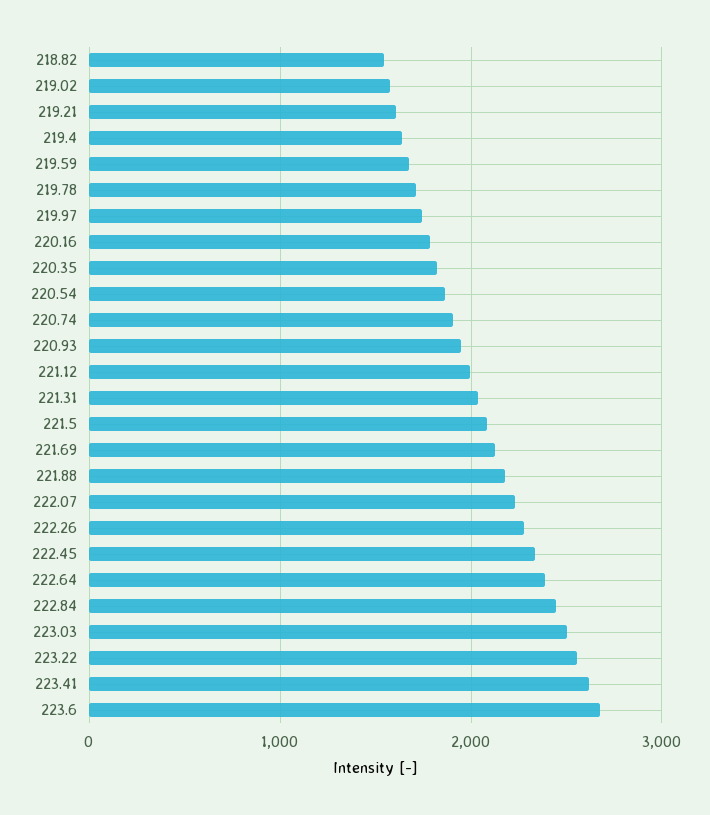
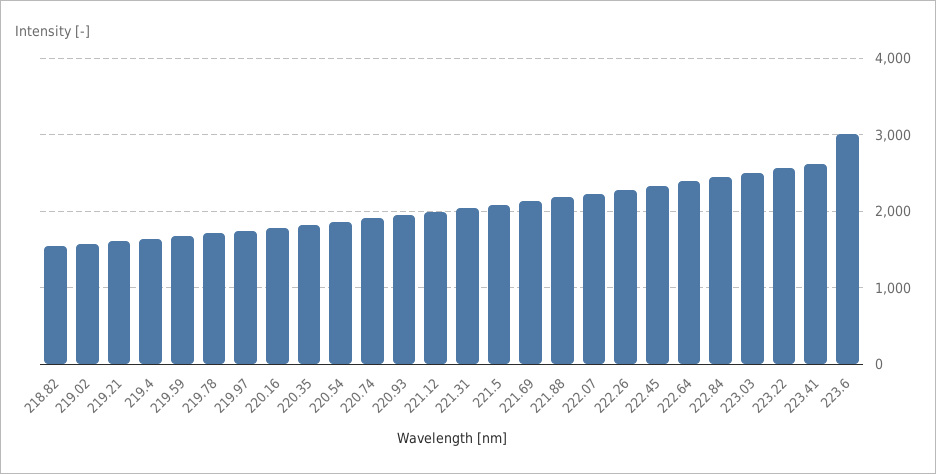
  {
    "218.82": 1500,
    "219.02": 1600,
    "219.21": 1600,
    "219.4": 1600,
    "219.59": 1700,
    "219.78": 1700,
    "219.97": 1700,
    "220.16": 1800,
    "220.35": 1800,
    "220.54": 1900,
    "220.74": 1900,
    "220.93": 1900,
    "221.12": 2000,
    "221.31": 2000,
    "221.5": 2100,
    "221.69": 2100,
    "221.88": 2200,
    "222.07": 2200,
    "222.26": 2300,
    "222.45": 2300,
    "222.64": 2400,
    "222.84": 2400,
    "223.03": 2500,
    "223.22": 2600,
    "223.41": 2600,
-   "223.6": 2700
+   "223.6": 3000
  }

